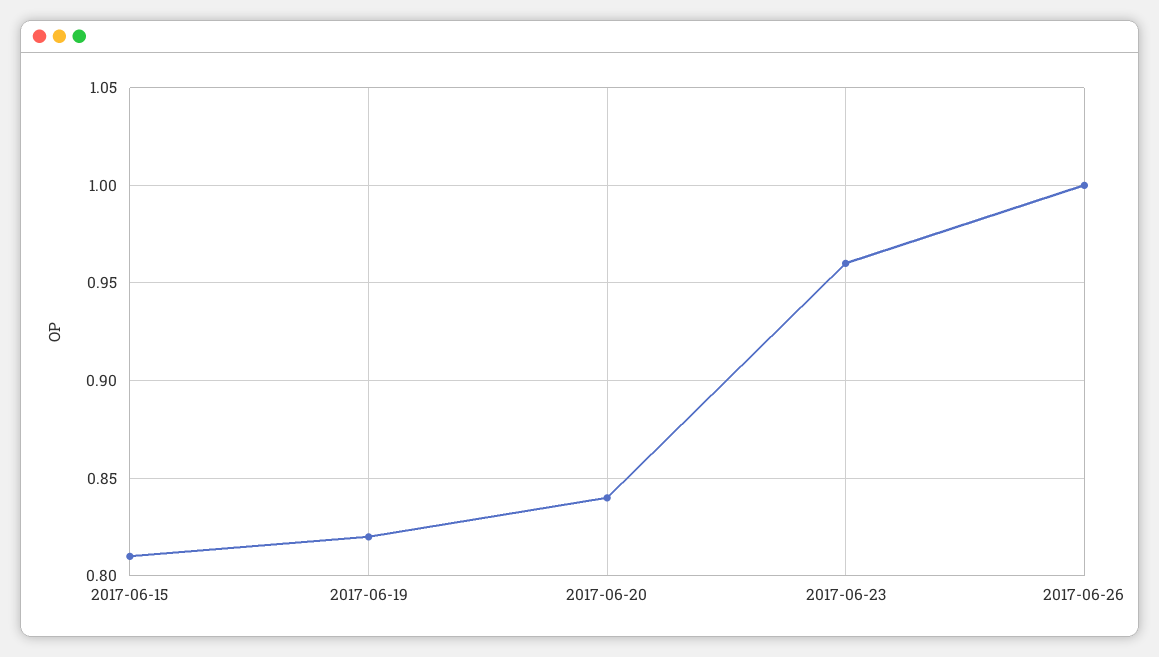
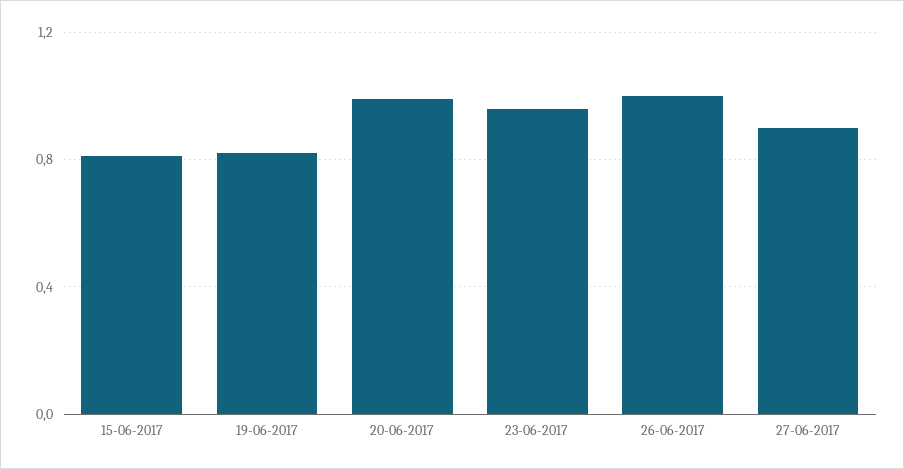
  {
    "2017-06-15": 0.81,
    "2017-06-19": 0.82,
-   "2017-06-20": 0.84,
+   "2017-06-20": 1,
    "2017-06-23": 0.96,
-   "2017-06-26": 1
+   "2017-06-26": 1,
+   "27-06-2017": 0.9
  }

